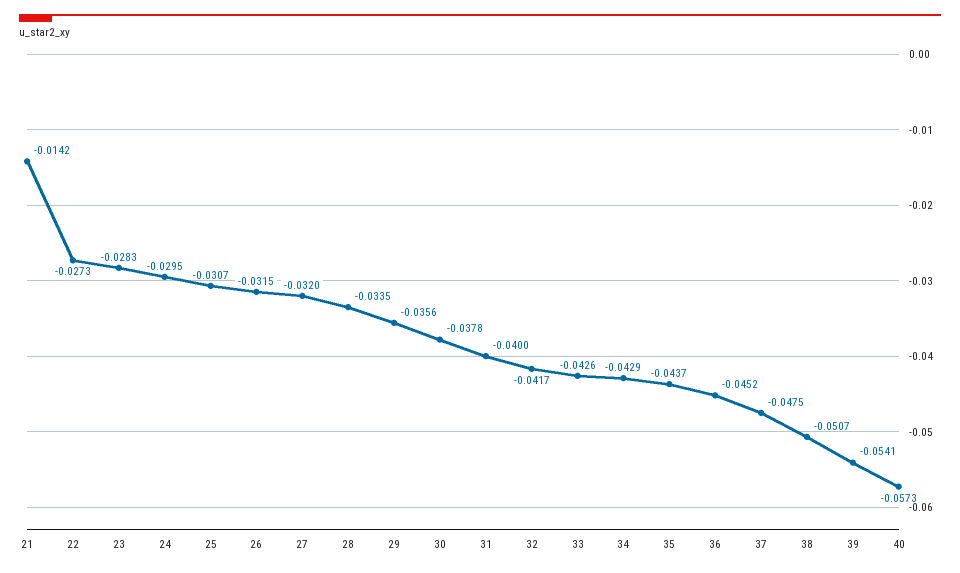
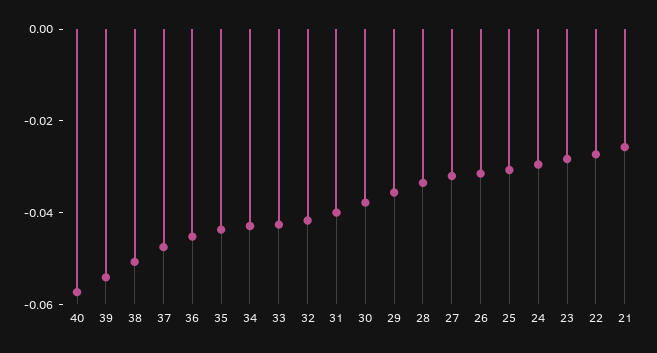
  {
-   "21": -0.0142,
+   "21": -0.025,
    "22": -0.0273,
    "23": -0.0283,
    "24": -0.0295,
    "25": -0.0307,
    "26": -0.0315,
    "27": -0.032,
    "28": -0.0335,
    "29": -0.0356,
    "30": -0.0378,
    "31": -0.04,
    "32": -0.0417,
    "33": -0.0426,
    "34": -0.0429,
    "35": -0.0437,
    "36": -0.0452,
    "37": -0.0475,
    "38": -0.0507,
    "39": -0.0541,
    "40": -0.0573
  }

